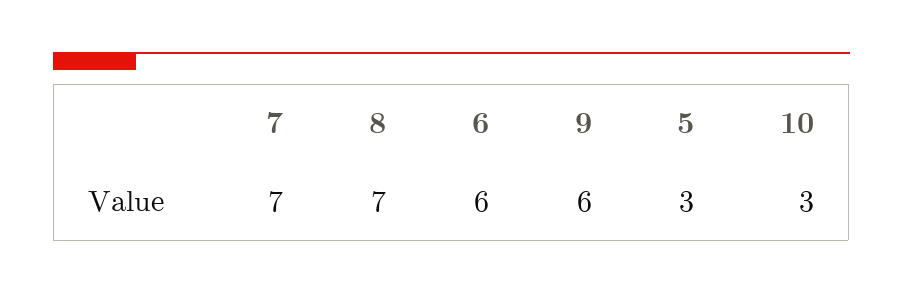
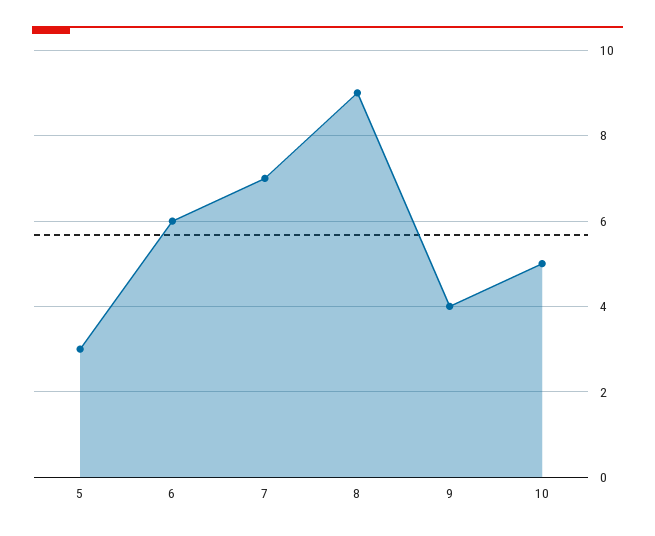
  {
    "7": 7,
-   "8": 7,
+   "8": 9,
    "6": 6,
-   "9": 6,
+   "9": 4,
    "5": 3,
-   "10": 3
+   "10": 5
  }

